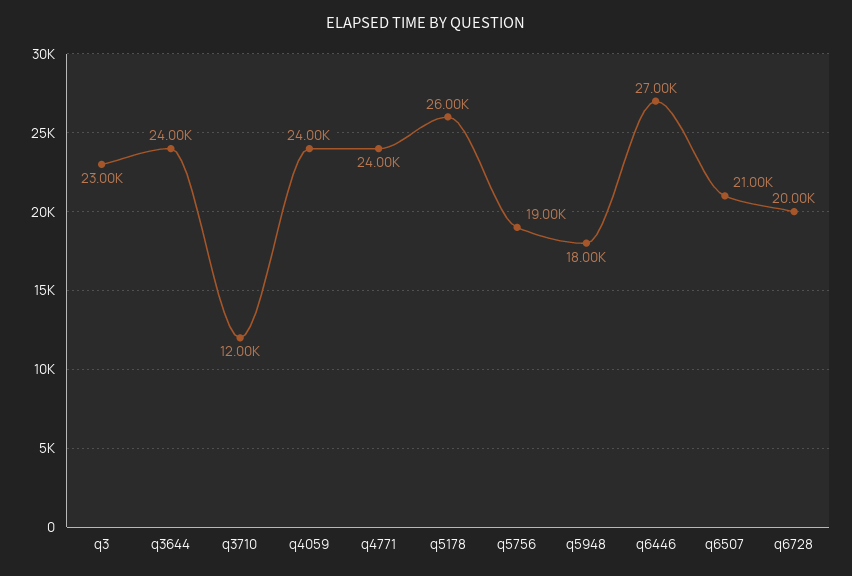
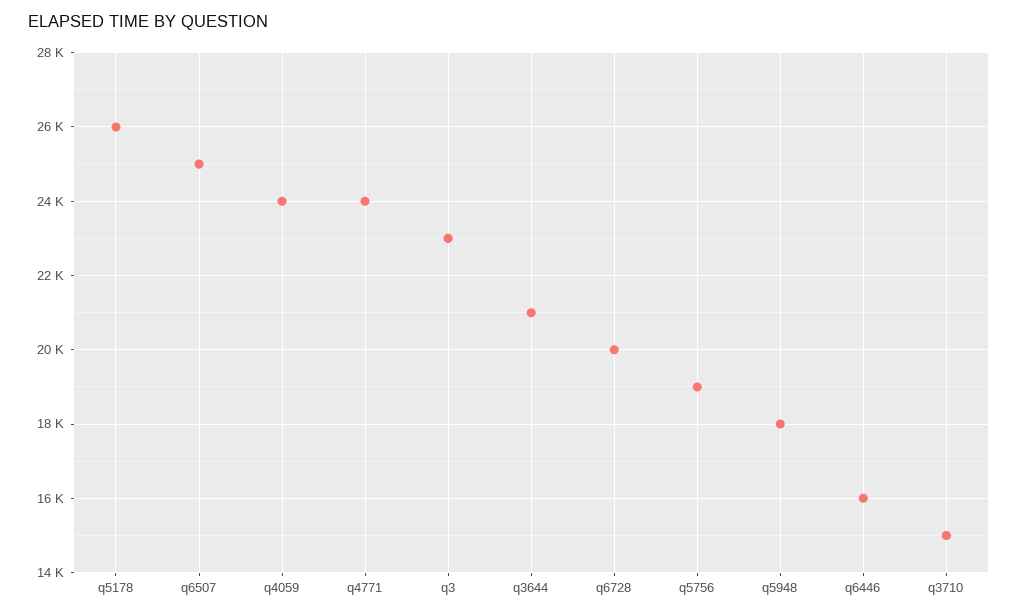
  {
    "q3": 23000,
-   "q3644": 24000,
+   "q3644": 21000,
-   "q3710": 12000,
+   "q3710": 15000,
    "q4059": 24000,
    "q4771": 24000,
    "q5178": 26000,
    "q5756": 19000,
    "q5948": 18000,
-   "q6446": 27000,
+   "q6446": 16000,
-   "q6507": 21000,
+   "q6507": 25000,
    "q6728": 20000
  }

